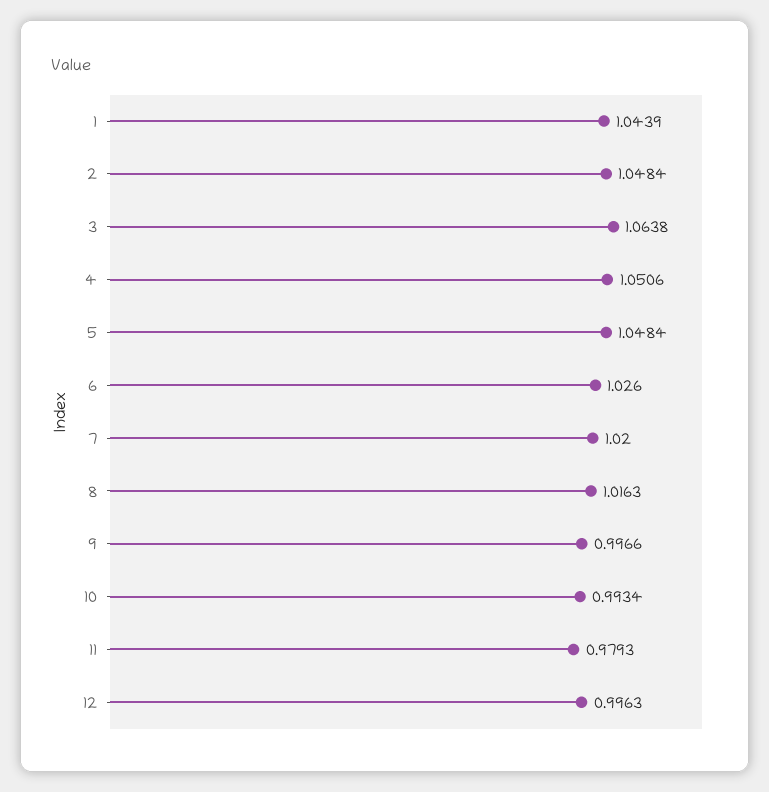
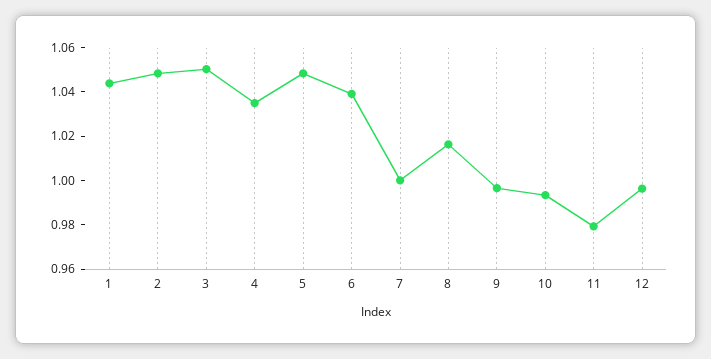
  {
    "1": 1.0439,
    "2": 1.0484,
-   "3": 1.0638,
+   "3": 1.05,
-   "4": 1.0506,
+   "4": 1.035,
    "5": 1.0484,
-   "6": 1.026,
+   "6": 1.04,
-   "7": 1.02,
+   "7": 1,
    "8": 1.0163,
    "9": 0.9966,
    "10": 0.9934,
    "11": 0.9793,
    "12": 0.9963
  }

